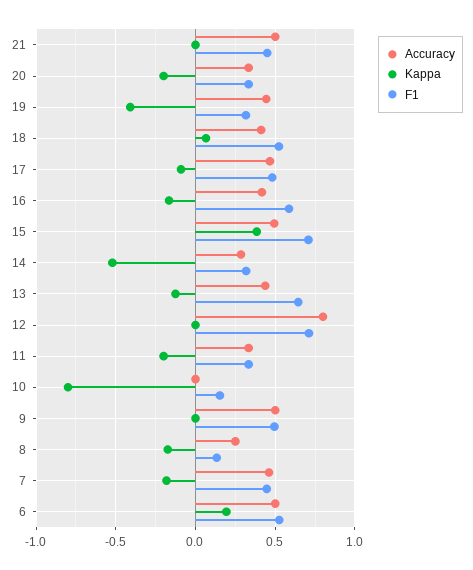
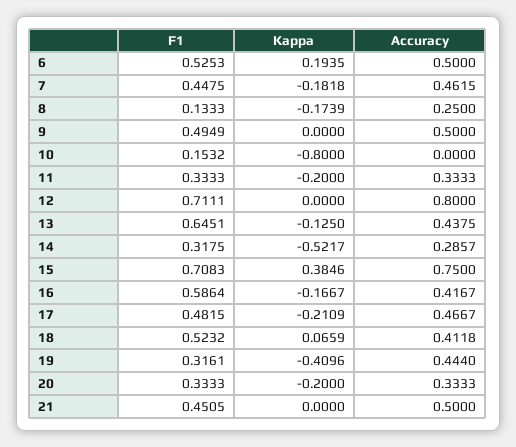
  {
    "Accuracy": {
      "21": 0.5,
      "20": 0.3333,
      "19": 0.444,
      "18": 0.4118,
      "17": 0.4667,
      "16": 0.4167,
-     "15": 0.5,
+     "15": 0.75,
      "14": 0.2857,
      "13": 0.4375,
      "12": 0.8,
      "11": 0.3333,
      "10": 0,
      "9": 0.5,
      "8": 0.25,
      "7": 0.4615,
      "6": 0.5
    },
    "Kappa": {
      "21": 0,
      "20": -0.2,
      "19": -0.4096,
      "18": 0.0659,
-     "17": -0.1,
+     "17": -0.2109,
      "16": -0.1667,
      "15": 0.3846,
      "14": -0.5217,
      "13": -0.125,
      "12": 0,
      "11": -0.2,
      "10": -0.8,
      "9": 0,
      "8": -0.1739,
      "7": -0.1818,
      "6": 0.1935
    },
    "F1": {
      "21": 0.4505,
      "20": 0.3333,
      "19": 0.3161,
      "18": 0.5232,
      "17": 0.4815,
      "16": 0.5864,
      "15": 0.7083,
      "14": 0.3175,
      "13": 0.6451,
      "12": 0.7111,
      "11": 0.3333,
      "10": 0.1532,
      "9": 0.4949,
      "8": 0.1333,
      "7": 0.4475,
      "6": 0.5253
    }
  }

